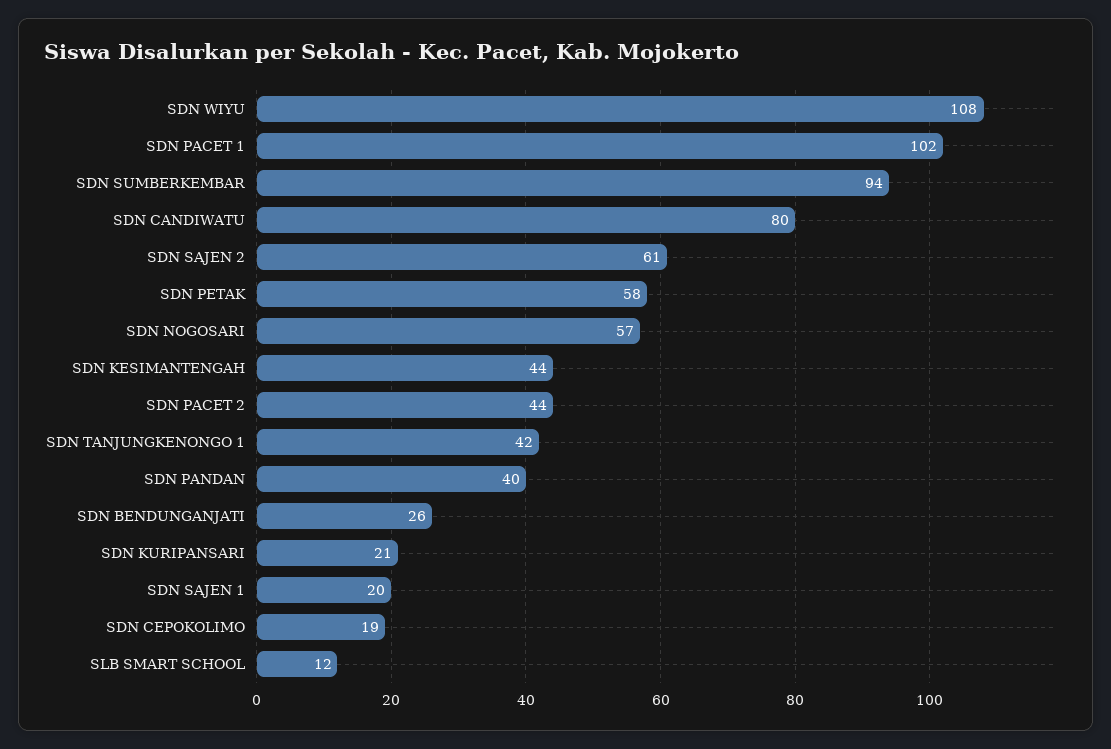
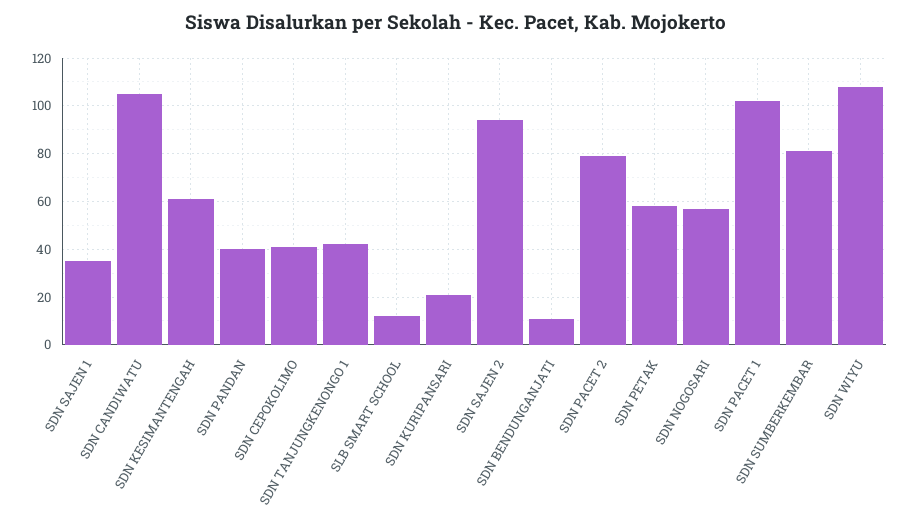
  {
    "SDN WIYU": 108,
    "SDN PACET 1": 102,
-   "SDN SUMBERKEMBAR": 94,
+   "SDN SUMBERKEMBAR": 80,
-   "SDN CANDIWATU": 80,
+   "SDN CANDIWATU": 105,
-   "SDN SAJEN 2": 61,
+   "SDN SAJEN 2": 95,
    "SDN PETAK": 58,
    "SDN NOGOSARI": 57,
-   "SDN KESIMANTENGAH": 44,
+   "SDN KESIMANTENGAH": 60,
-   "SDN PACET 2": 44,
+   "SDN PACET 2": 80,
    "SDN TANJUNGKENONGO 1": 42,
    "SDN PANDAN": 40,
-   "SDN BENDUNGANJATI": 26,
+   "SDN BENDUNGANJATI": 10,
    "SDN KURIPANSARI": 21,
-   "SDN SAJEN 1": 20,
+   "SDN SAJEN 1": 35,
-   "SDN CEPOKOLIMO": 19,
+   "SDN CEPOKOLIMO": 40,
    "SLB SMART SCHOOL": 12
  }

